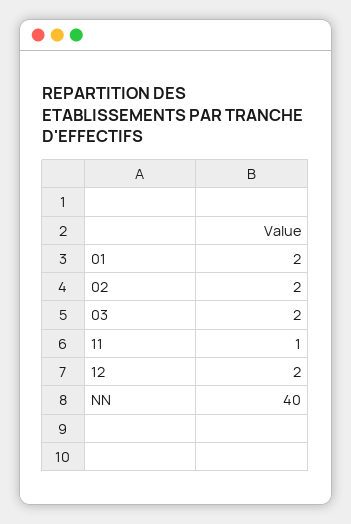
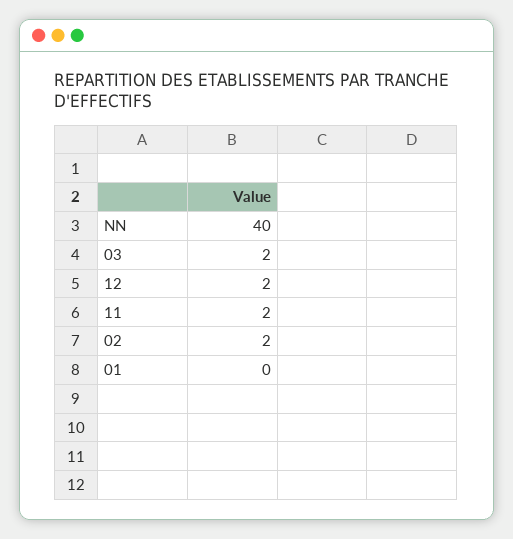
  {
-   "01": 2,
+   "01": 0,
    "02": 2,
    "03": 2,
-   "11": 1,
+   "11": 2,
    "12": 2,
    "NN": 40
  }

